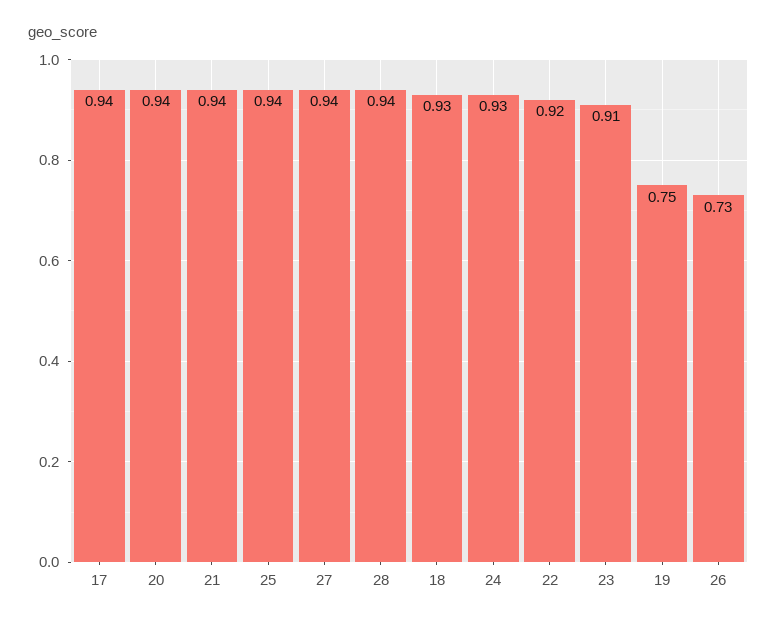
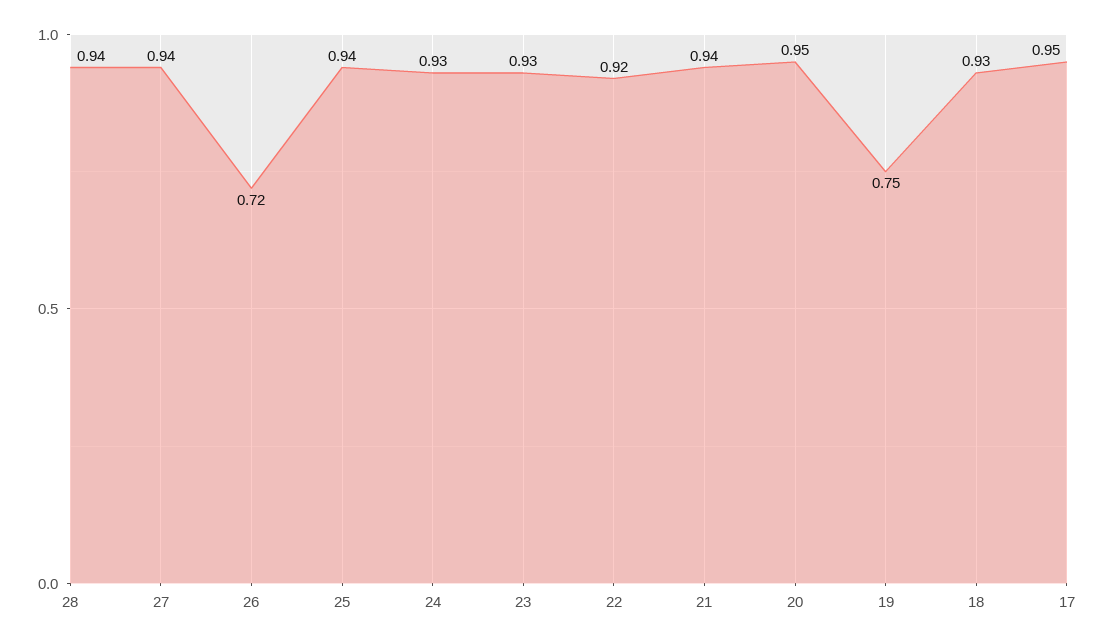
  {
-   "17": 0.94,
+   "17": 0.95,
-   "20": 0.94,
+   "20": 0.95,
    "21": 0.94,
    "25": 0.94,
    "27": 0.94,
    "28": 0.94,
    "18": 0.93,
    "24": 0.93,
    "22": 0.92,
-   "23": 0.91,
+   "23": 0.93,
    "19": 0.75,
-   "26": 0.73
+   "26": 0.72
  }

